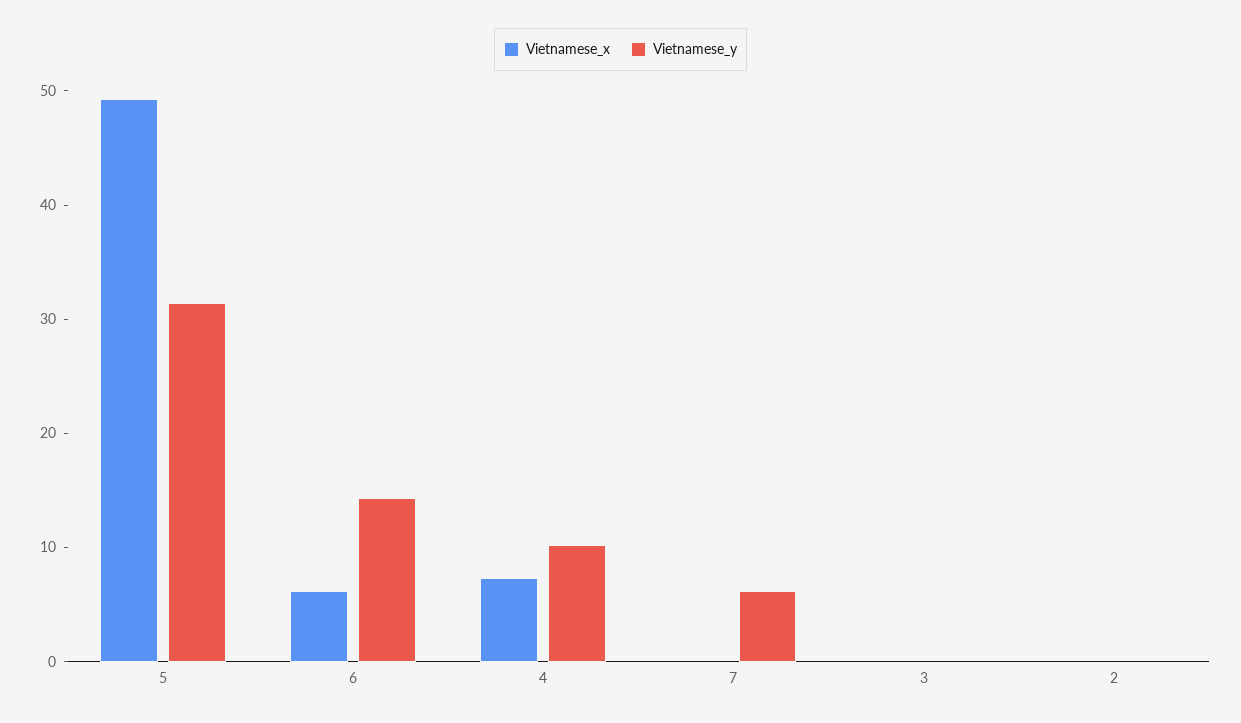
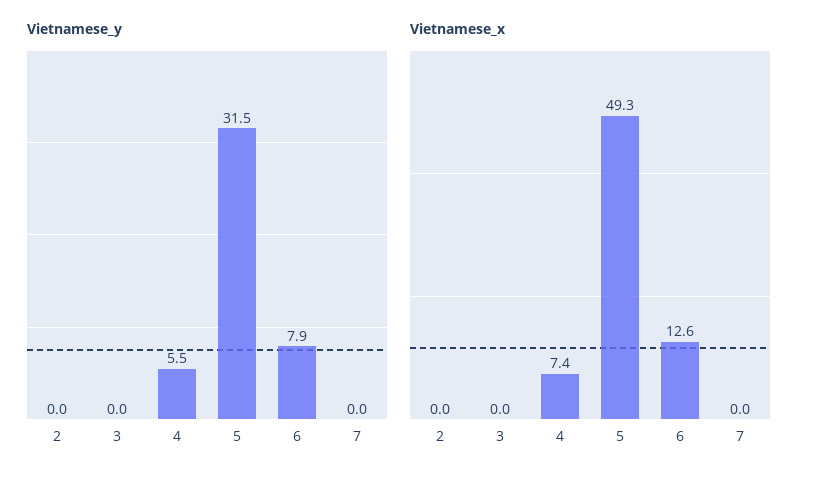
  {
    "Vietnamese_x": {
      "5": 49.3,
-     "6": 6,
+     "6": 12.6,
      "4": 7.4,
      "7": 0,
      "3": 0,
      "2": 0
    },
    "Vietnamese_y": {
      "5": 31.5,
-     "6": 14,
+     "6": 7.9,
-     "4": 10,
+     "4": 5.5,
-     "7": 6,
+     "7": 0,
      "3": 0,
      "2": 0
    }
  }

